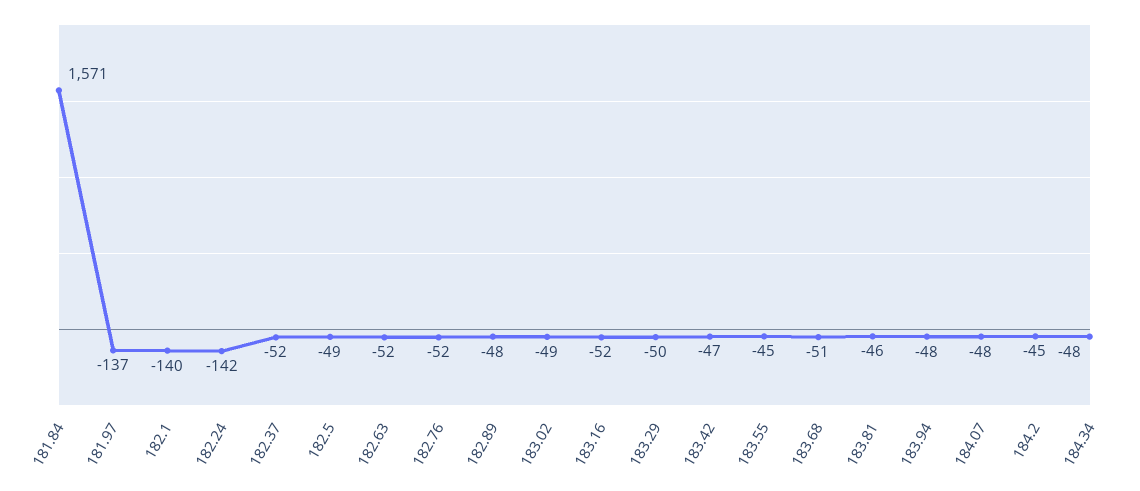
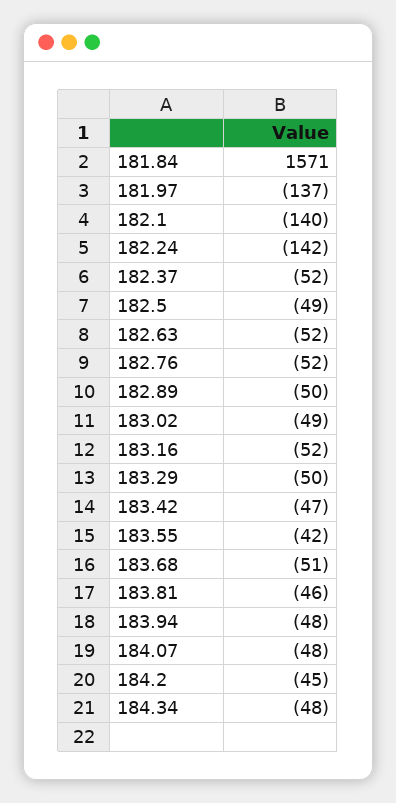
  {
    "181.84": 1571,
    "181.97": -137,
    "182.1": -140,
    "182.24": -142,
    "182.37": -52,
    "182.5": -49,
    "182.63": -52,
    "182.76": -52,
-   "182.89": -48,
+   "182.89": -50,
    "183.02": -49,
    "183.16": -52,
    "183.29": -50,
    "183.42": -47,
-   "183.55": -45,
+   "183.55": -42,
    "183.68": -51,
    "183.81": -46,
    "183.94": -48,
    "184.07": -48,
    "184.2": -45,
    "184.34": -48
  }

